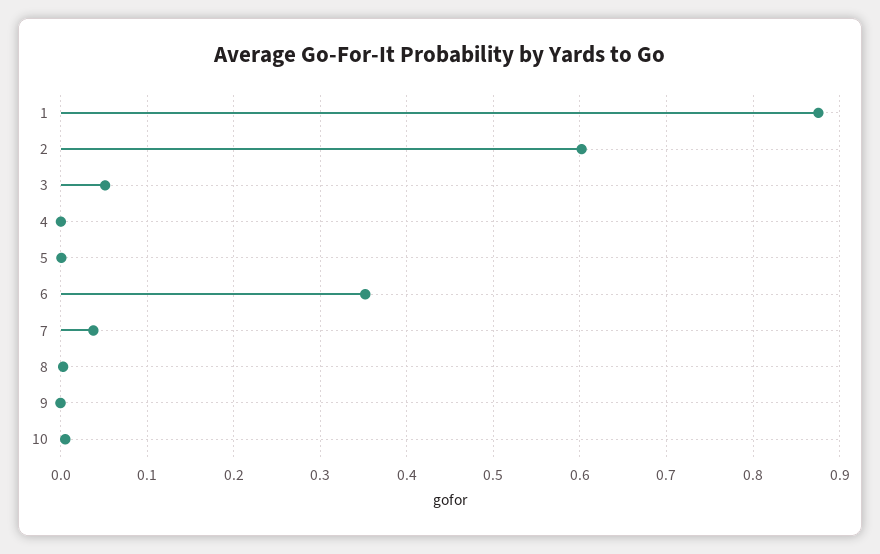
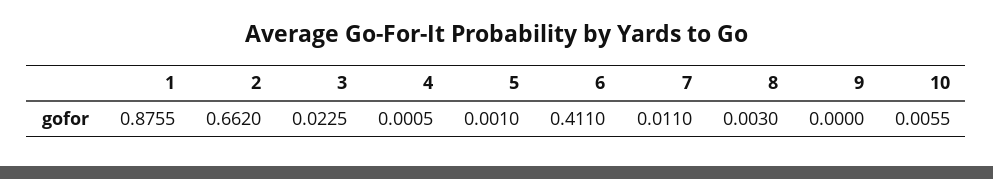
  {
    "1": 0.8755,
-   "2": 0.6,
+   "2": 0.662,
-   "3": 0.05,
+   "3": 0.0225,
    "4": 0.0005,
    "5": 0.001,
-   "6": 0.35,
+   "6": 0.411,
-   "7": 0.04,
+   "7": 0.011,
    "8": 0.003,
    "9": 0,
    "10": 0.0055
  }

